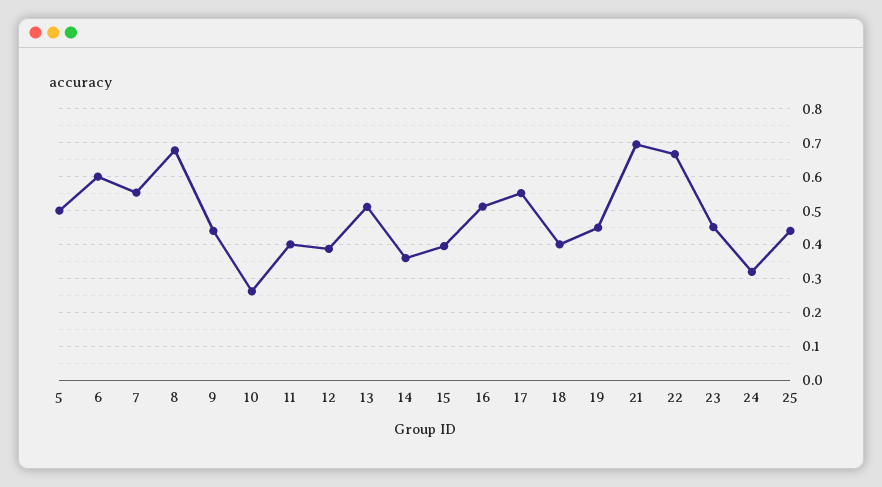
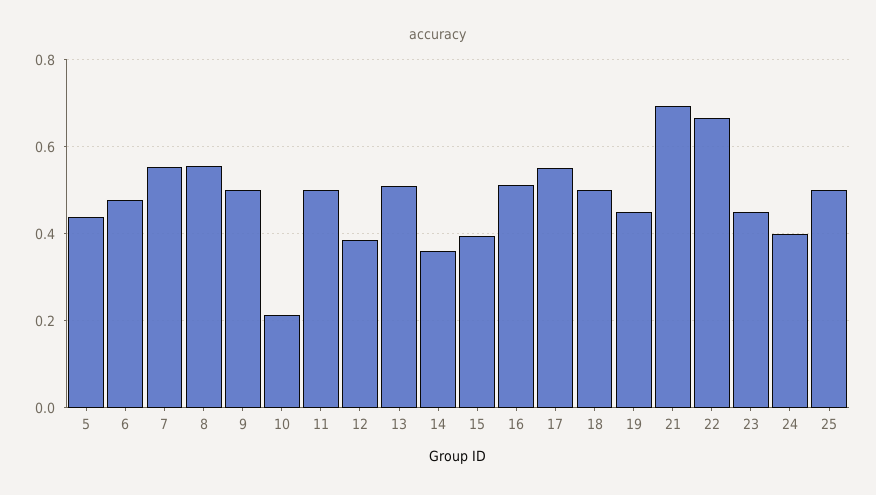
  {
-   "5": 0.5,
+   "5": 0.44,
-   "6": 0.6,
+   "6": 0.48,
    "7": 0.56,
-   "8": 0.68,
+   "8": 0.56,
-   "9": 0.44,
+   "9": 0.5,
-   "10": 0.26,
+   "10": 0.22,
-   "11": 0.4,
+   "11": 0.5,
    "12": 0.38,
    "13": 0.52,
    "14": 0.36,
    "15": 0.4,
    "16": 0.52,
    "17": 0.56,
-   "18": 0.4,
+   "18": 0.5,
    "19": 0.46,
    "21": 0.7,
    "22": 0.66,
    "23": 0.46,
-   "24": 0.32,
+   "24": 0.4,
-   "25": 0.44
+   "25": 0.5
  }

